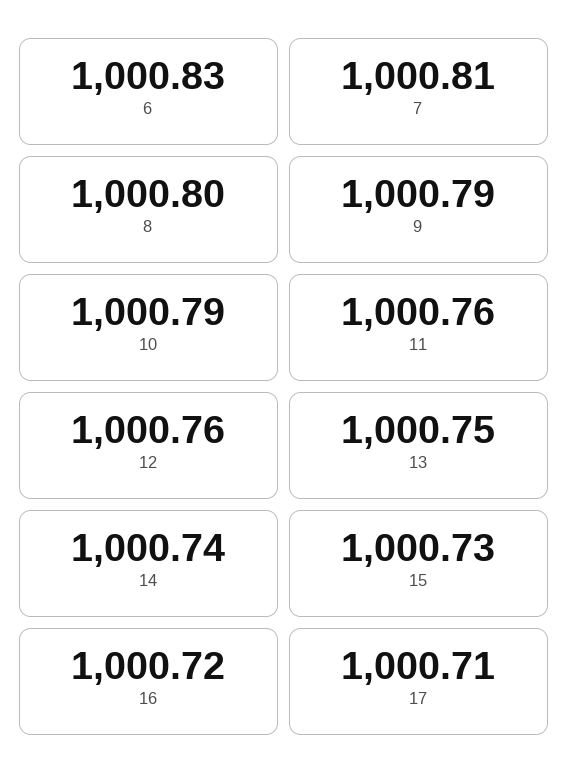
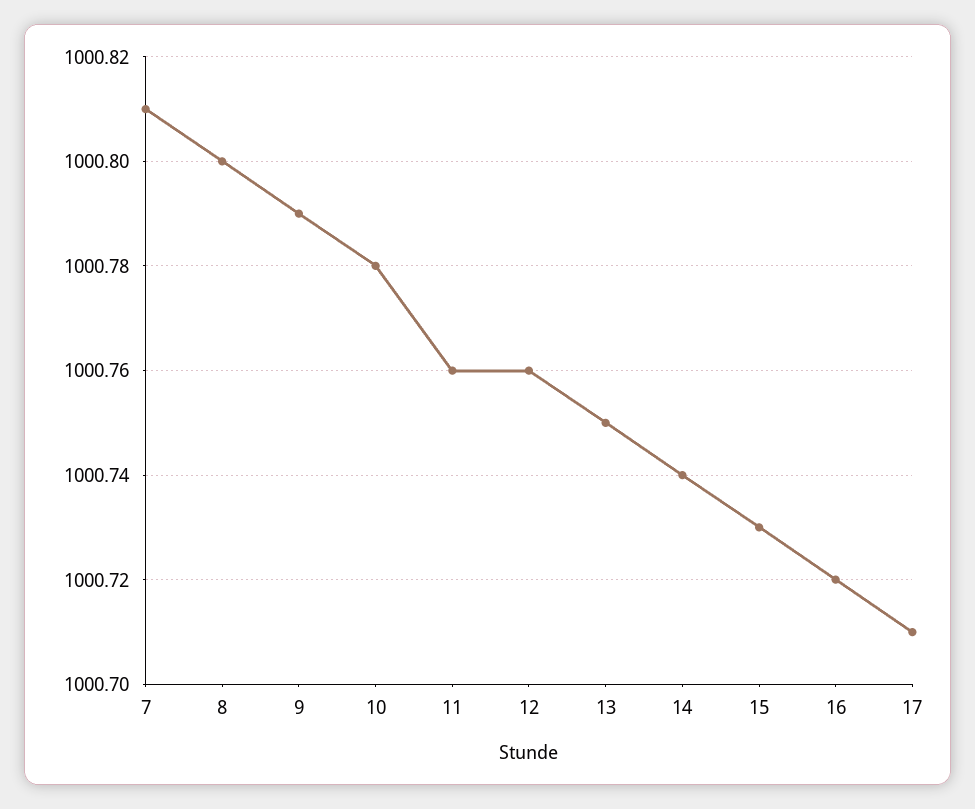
  {
-   "6": 1000.83,
    "7": 1000.81,
    "8": 1000.8,
    "9": 1000.79,
-   "10": 1000.79,
+   "10": 1000.78,
    "11": 1000.76,
    "12": 1000.76,
    "13": 1000.75,
    "14": 1000.74,
    "15": 1000.73,
    "16": 1000.72,
    "17": 1000.71
  }

